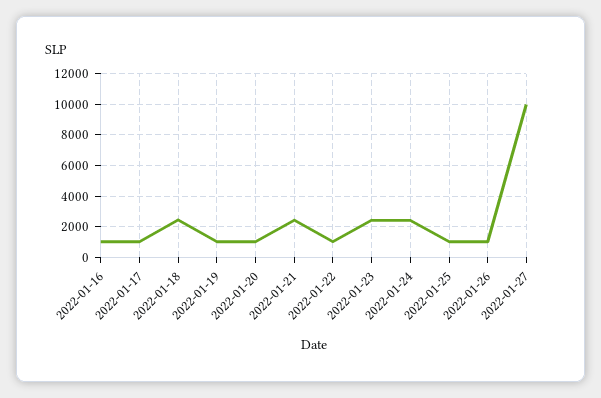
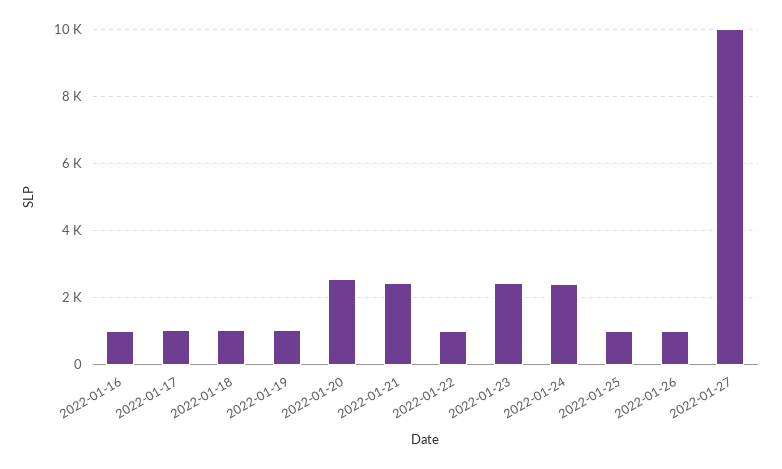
  {
    "2022-01-16": 1000,
    "2022-01-17": 1000,
-   "2022-01-18": 2500,
+   "2022-01-18": 1000,
    "2022-01-19": 1000,
-   "2022-01-20": 1000,
+   "2022-01-20": 2600,
    "2022-01-21": 2400,
    "2022-01-22": 1000,
    "2022-01-23": 2400,
    "2022-01-24": 2400,
    "2022-01-25": 1000,
    "2022-01-26": 1000,
    "2022-01-27": 10000
  }

